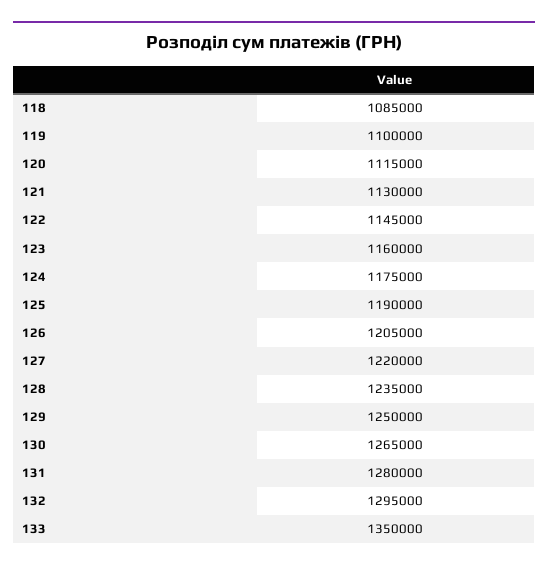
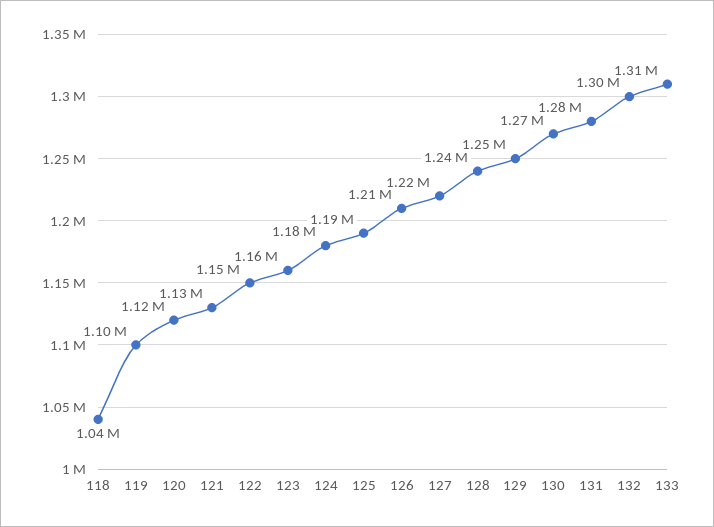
  {
-   "118": 1085000,
+   "118": 1040000,
    "119": 1100000,
    "120": 1115000,
    "121": 1130000,
    "122": 1145000,
    "123": 1160000,
    "124": 1175000,
    "125": 1190000,
    "126": 1205000,
    "127": 1220000,
    "128": 1235000,
    "129": 1250000,
    "130": 1265000,
    "131": 1280000,
    "132": 1295000,
-   "133": 1350000
+   "133": 1310000
  }

